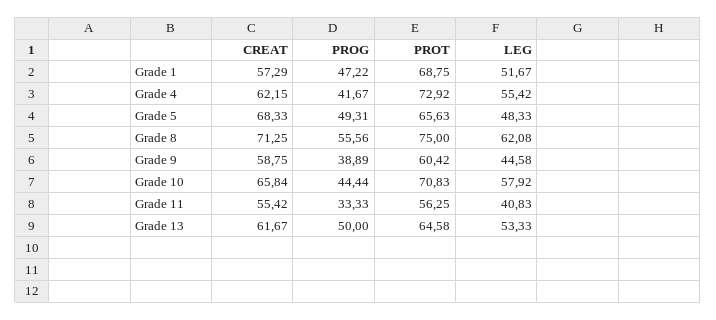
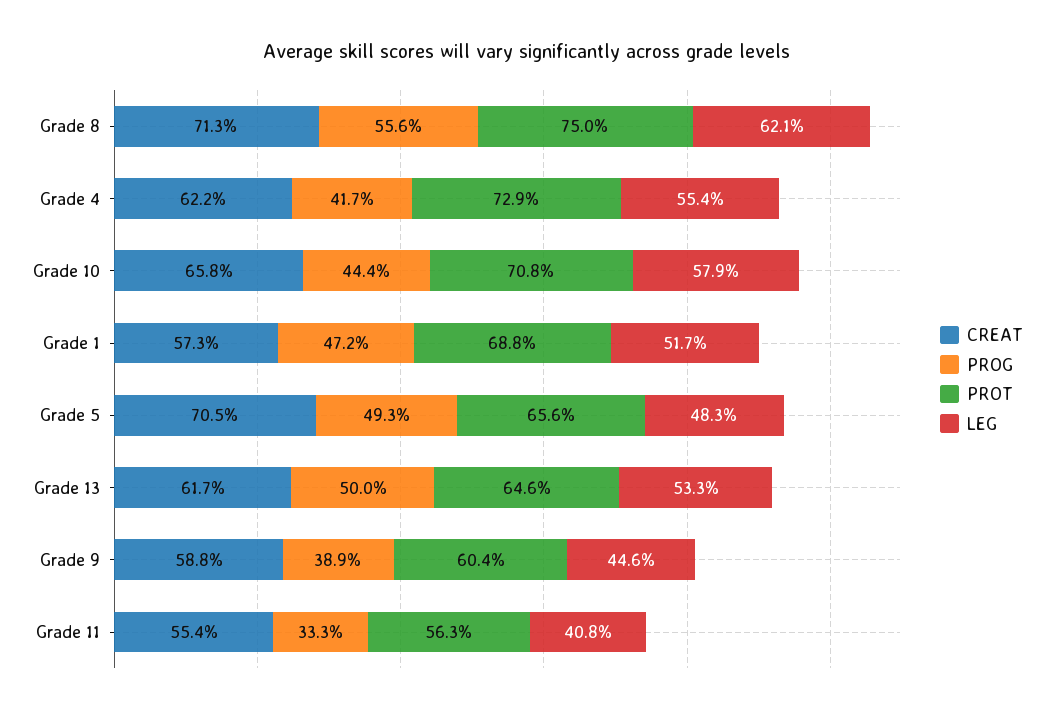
  {
    "CREAT": {
      "Grade 1": 57.29,
      "Grade 4": 62.15,
-     "Grade 5": 68.33,
+     "Grade 5": 70.5,
      "Grade 8": 71.25,
      "Grade 9": 58.75,
      "Grade 10": 65.84,
      "Grade 11": 55.42,
      "Grade 13": 61.67
    },
    "PROG": {
      "Grade 1": 47.22,
      "Grade 4": 41.67,
      "Grade 5": 49.31,
      "Grade 8": 55.56,
      "Grade 9": 38.89,
      "Grade 10": 44.44,
      "Grade 11": 33.33,
      "Grade 13": 50
    },
    "PROT": {
      "Grade 1": 68.75,
      "Grade 4": 72.92,
      "Grade 5": 65.63,
      "Grade 8": 75,
      "Grade 9": 60.42,
      "Grade 10": 70.83,
      "Grade 11": 56.25,
      "Grade 13": 64.58
    },
    "LEG": {
      "Grade 1": 51.67,
      "Grade 4": 55.42,
      "Grade 5": 48.33,
      "Grade 8": 62.08,
      "Grade 9": 44.58,
      "Grade 10": 57.92,
      "Grade 11": 40.83,
      "Grade 13": 53.33
    }
  }

